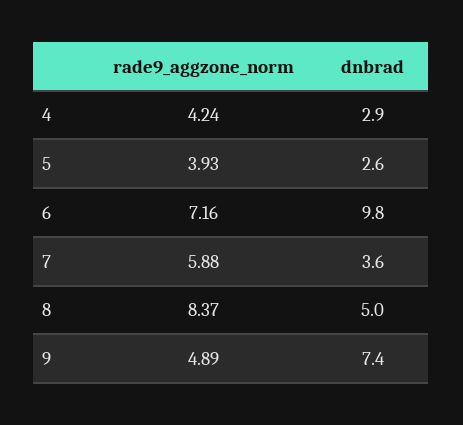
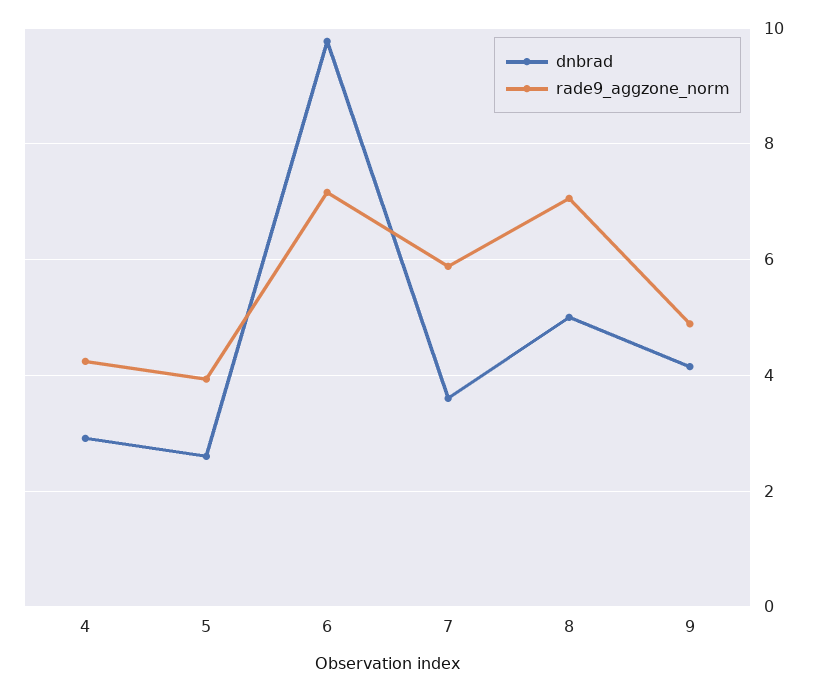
  {
    "rade9_aggzone_norm": {
      "4": 4.24,
      "5": 3.93,
      "6": 7.16,
      "7": 5.88,
-     "8": 8.37,
+     "8": 7,
      "9": 4.89
    },
    "dnbrad": {
      "4": 2.9,
      "5": 2.6,
      "6": 9.8,
      "7": 3.6,
      "8": 5,
-     "9": 7.4
+     "9": 4.2
    }
  }

